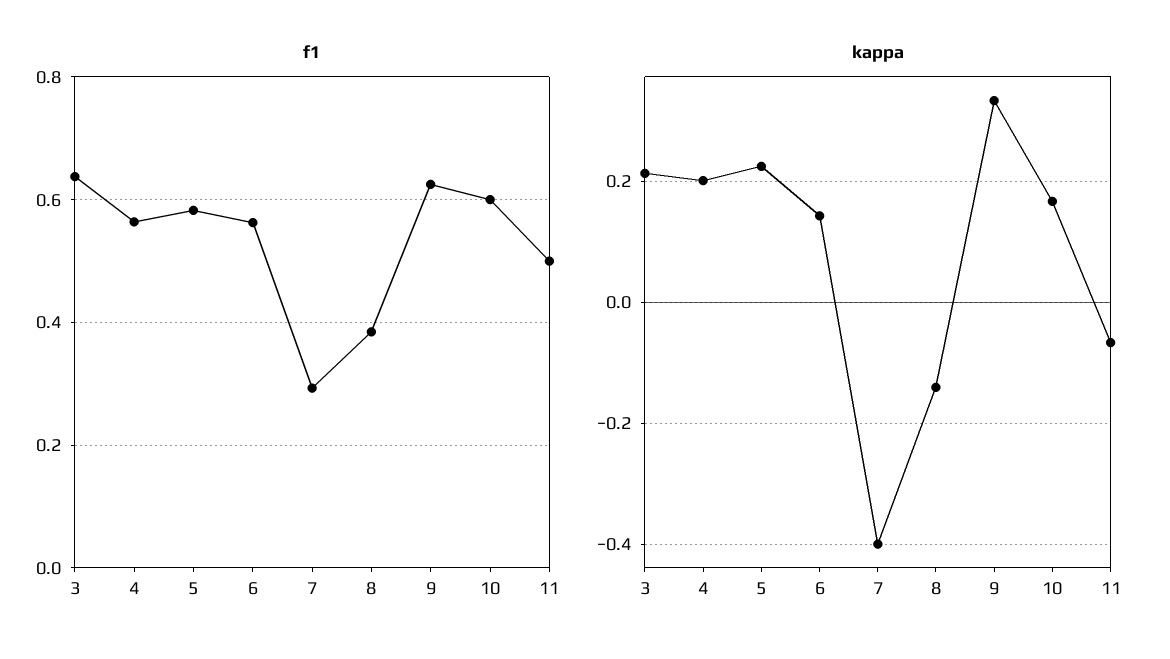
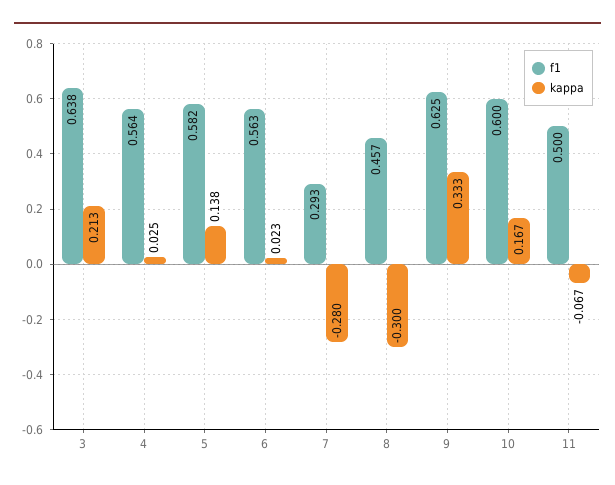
  {
    "f1": {
      "3": 0.638,
      "4": 0.564,
      "5": 0.582,
      "6": 0.563,
      "7": 0.293,
-     "8": 0.38,
+     "8": 0.457,
      "9": 0.625,
      "10": 0.6,
      "11": 0.5
    },
    "kappa": {
      "3": 0.213,
-     "4": 0.2,
+     "4": 0.025,
-     "5": 0.22,
+     "5": 0.138,
-     "6": 0.14,
+     "6": 0.023,
-     "7": -0.4,
+     "7": -0.28,
-     "8": -0.14,
+     "8": -0.3,
      "9": 0.333,
      "10": 0.167,
      "11": -0.067
    }
  }

